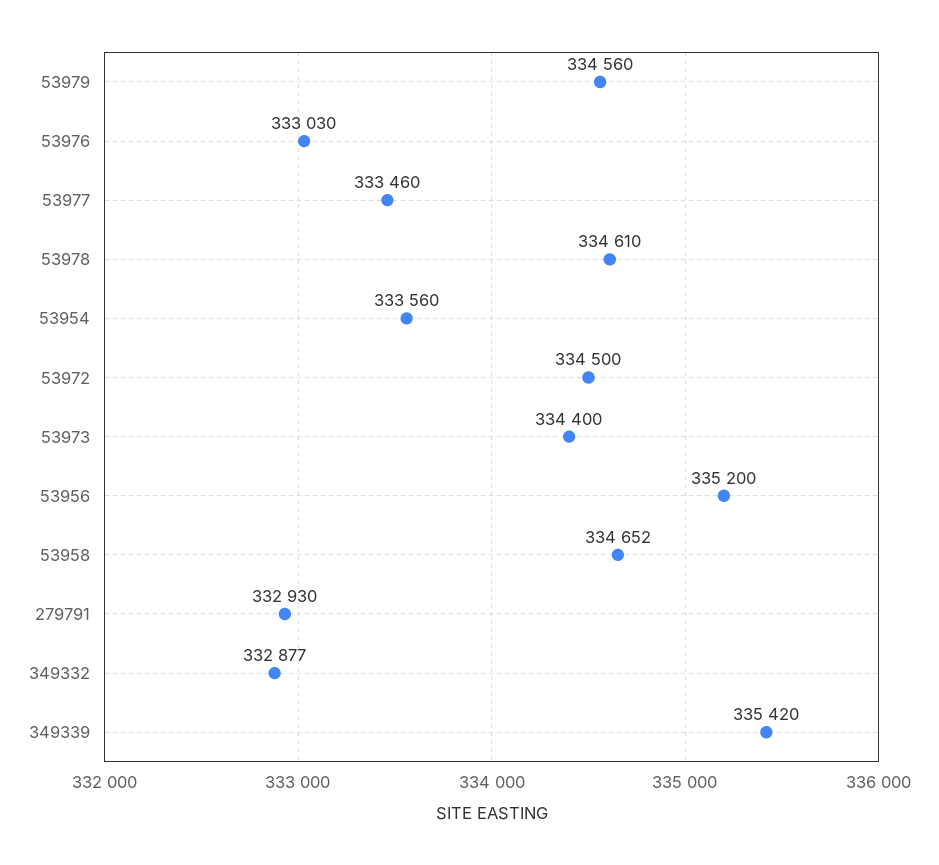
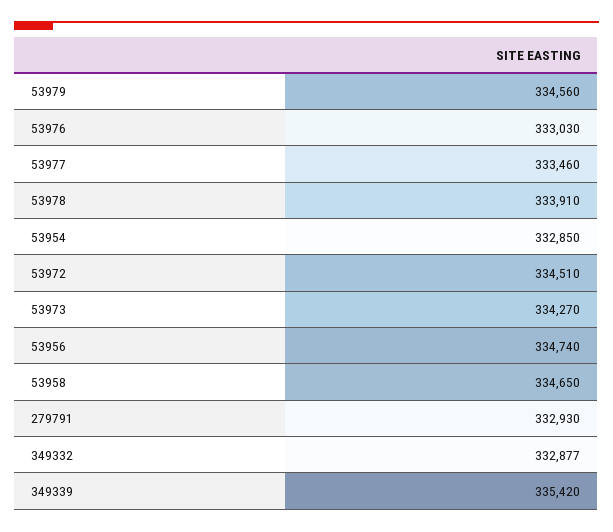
  {
    "53979": 334560,
    "53976": 333030,
    "53977": 333460,
-   "53978": 334610,
+   "53978": 333910,
-   "53954": 333560,
+   "53954": 332850,
-   "53972": 334500,
+   "53972": 334510,
-   "53973": 334400,
+   "53973": 334270,
-   "53956": 335200,
+   "53956": 334740,
-   "53958": 334652,
+   "53958": 334650,
    "279791": 332930,
    "349332": 332877,
    "349339": 335420
  }

